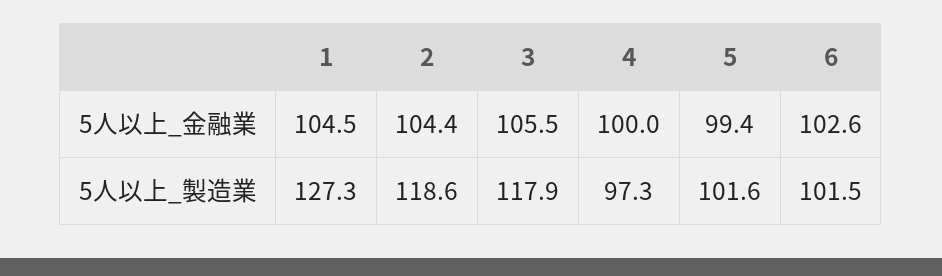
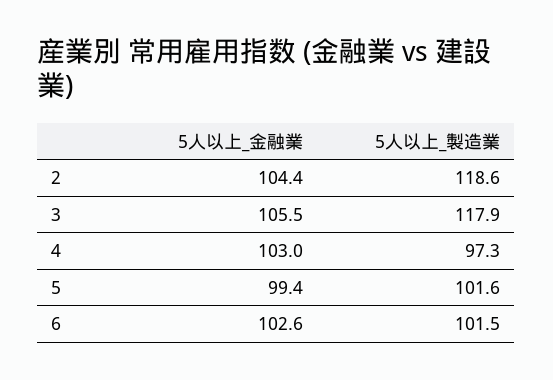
  {
-   "1": {
-     "5人以上_金融業": 104.5,
-     "5人以上_製造業": 127.3
-   },
    "2": {
      "5人以上_金融業": 104.4,
      "5人以上_製造業": 118.6
    },
    "3": {
      "5人以上_金融業": 105.5,
      "5人以上_製造業": 117.9
    },
    "4": {
-     "5人以上_金融業": 100,
+     "5人以上_金融業": 103,
      "5人以上_製造業": 97.3
    },
    "5": {
      "5人以上_金融業": 99.4,
      "5人以上_製造業": 101.6
    },
    "6": {
      "5人以上_金融業": 102.6,
      "5人以上_製造業": 101.5
    }
  }

